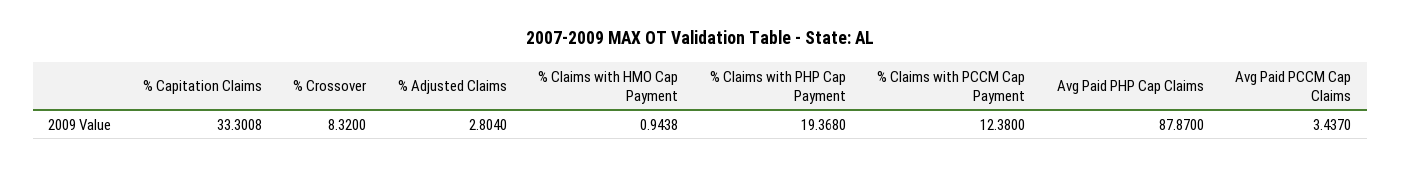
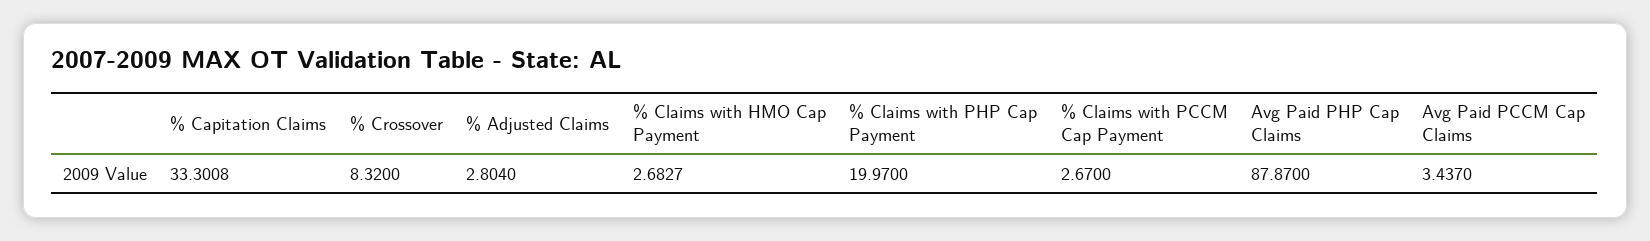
  {
    "% Capitation Claims": 33.3008,
    "% Crossover": 8.32,
    "% Adjusted Claims": 2.804,
-   "% Claims with HMO Cap Payment": 0.9438,
+   "% Claims with HMO Cap Payment": 2.6827,
-   "% Claims with PHP Cap Payment": 19.368,
+   "% Claims with PHP Cap Payment": 19.97,
-   "% Claims with PCCM Cap Payment": 12.38,
+   "% Claims with PCCM Cap Payment": 2.67,
    "Avg Paid PHP Cap Claims": 87.87,
    "Avg Paid PCCM Cap Claims": 3.437
  }

